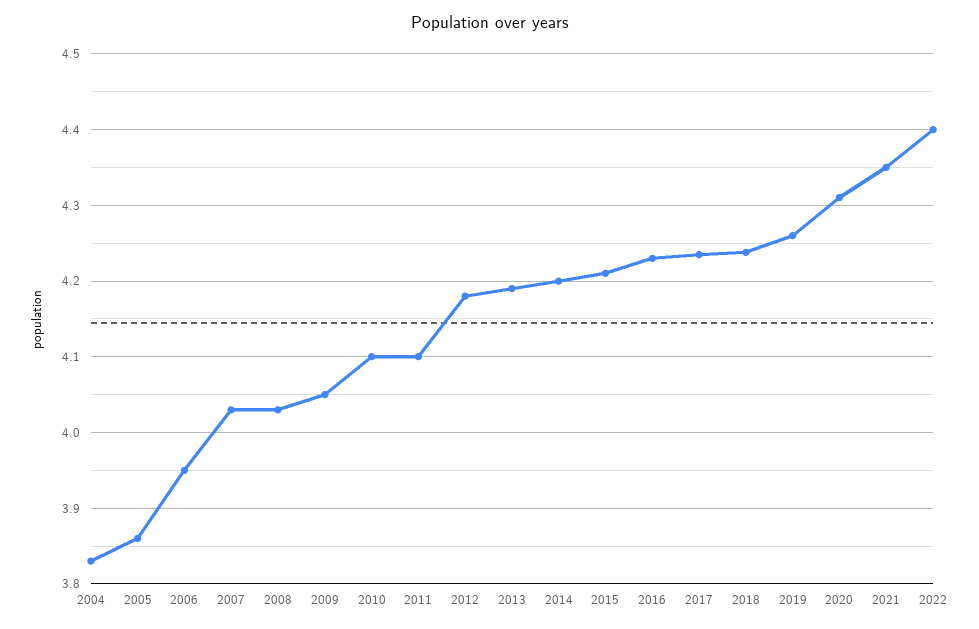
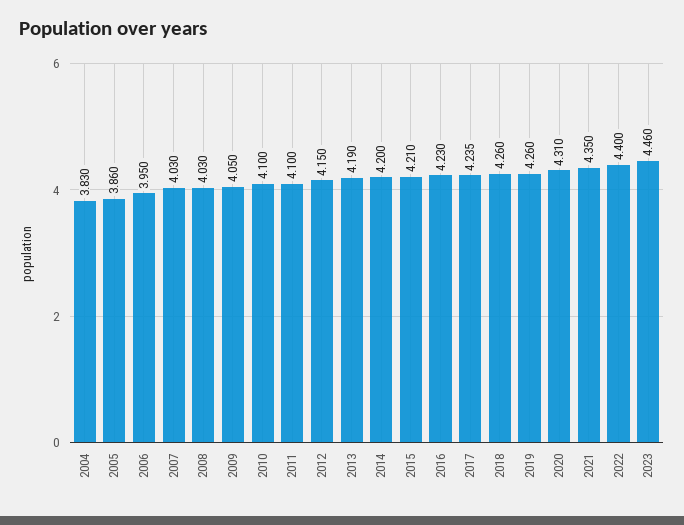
  {
    "2004": 3.83,
    "2005": 3.86,
    "2006": 3.95,
    "2007": 4.03,
    "2008": 4.03,
    "2009": 4.05,
    "2010": 4.1,
    "2011": 4.1,
-   "2012": 4.18,
+   "2012": 4.15,
    "2013": 4.19,
    "2014": 4.2,
    "2015": 4.21,
    "2016": 4.23,
    "2017": 4.235,
-   "2018": 4.24,
+   "2018": 4.26,
    "2019": 4.26,
    "2020": 4.31,
    "2021": 4.35,
-   "2022": 4.4
+   "2022": 4.4,
+   "2023": 4.46
  }

